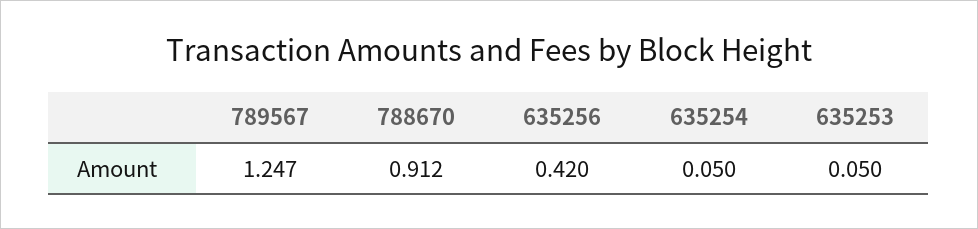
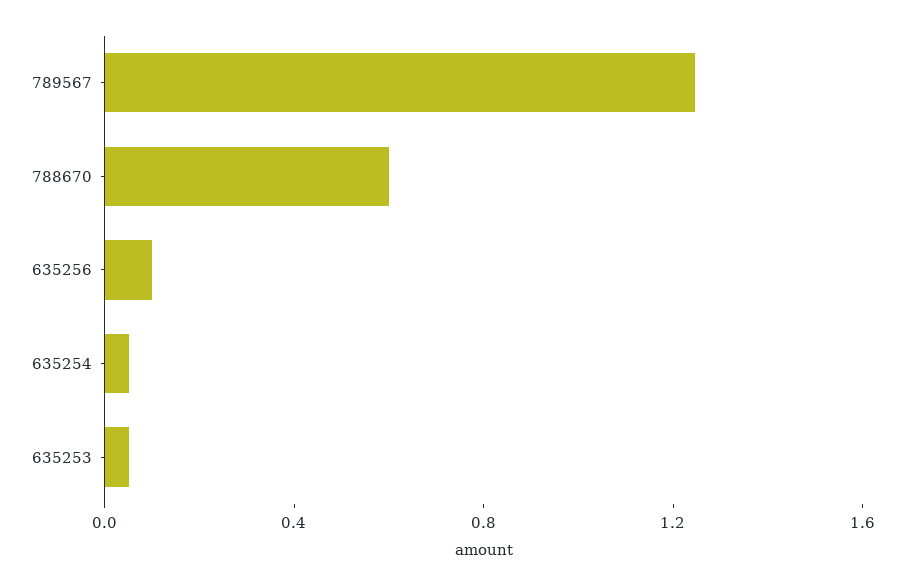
  {
    "789567": 1.247,
-   "788670": 0.912,
+   "788670": 0.6,
-   "635256": 0.42,
+   "635256": 0.1,
    "635254": 0.05,
    "635253": 0.05
  }

